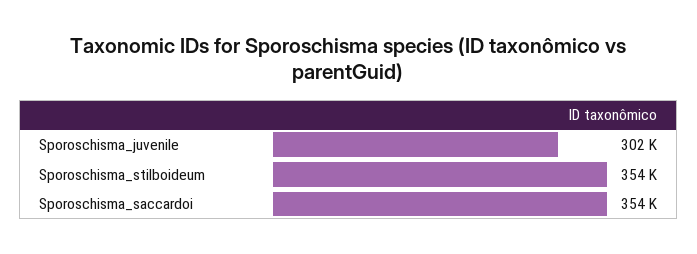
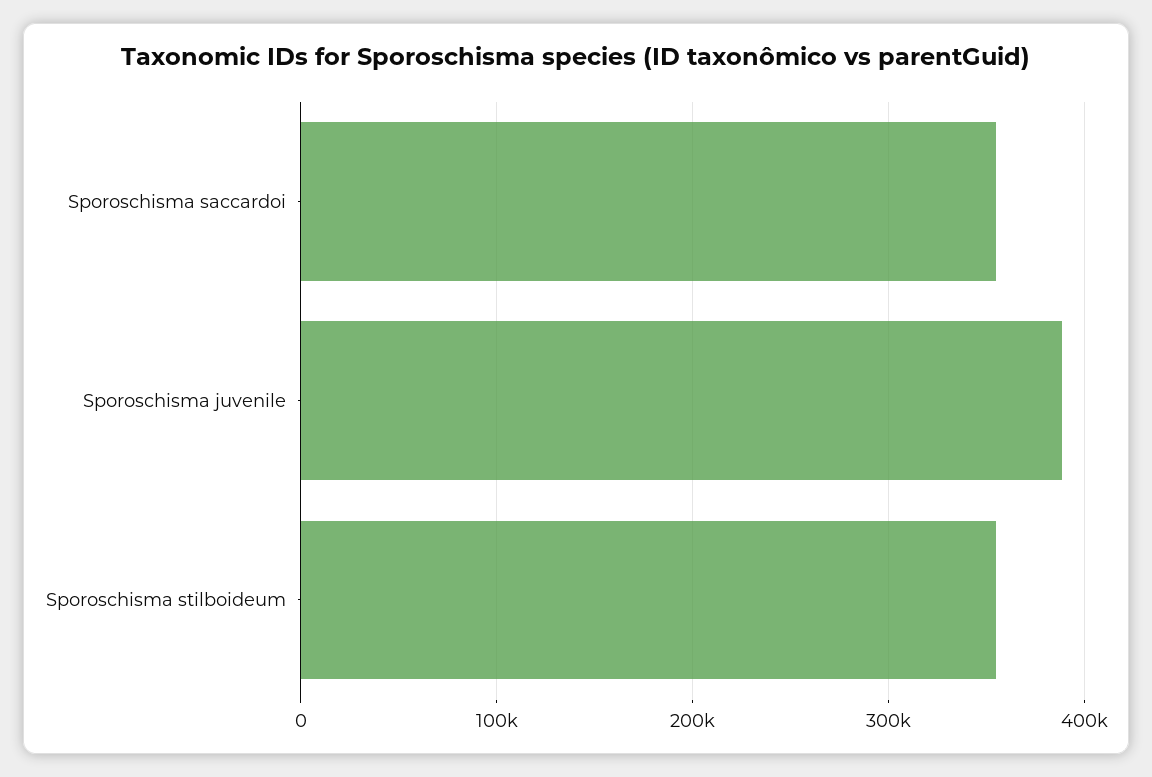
  {
-   "Sporoschisma_juvenile": 302000,
+   "Sporoschisma_juvenile": 390000,
    "Sporoschisma_stilboideum": 354000,
    "Sporoschisma_saccardoi": 354000
  }

